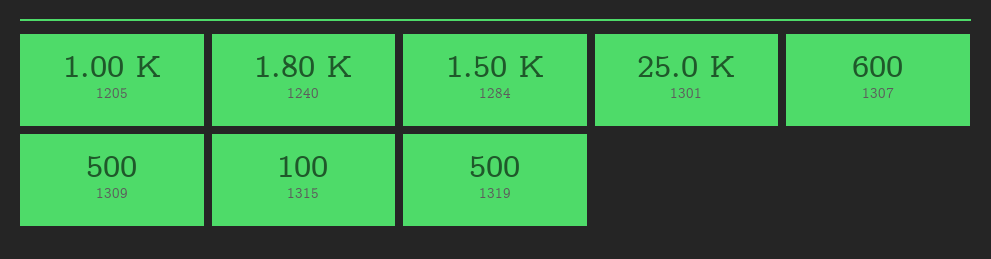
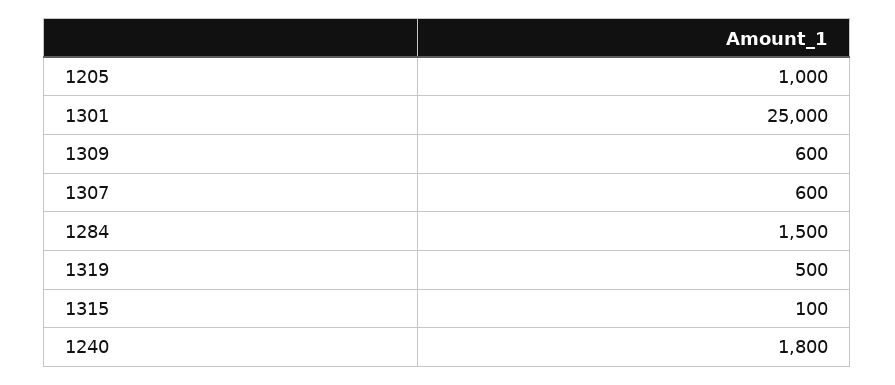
  {
    "1205": 1000,
    "1240": 1800,
    "1284": 1500,
    "1301": 25000,
    "1307": 600,
-   "1309": 500,
+   "1309": 600,
    "1315": 100,
    "1319": 500
  }

